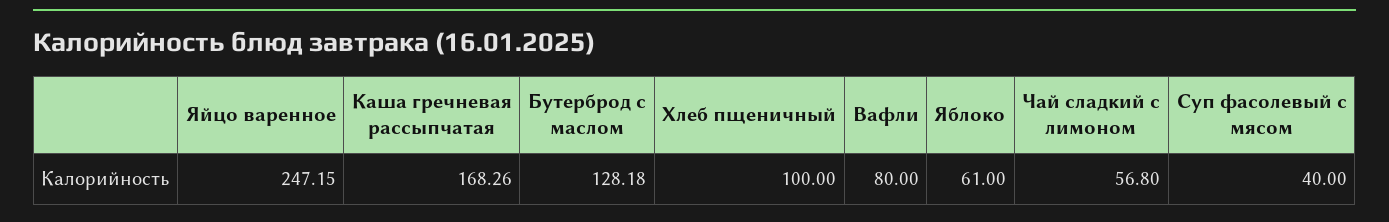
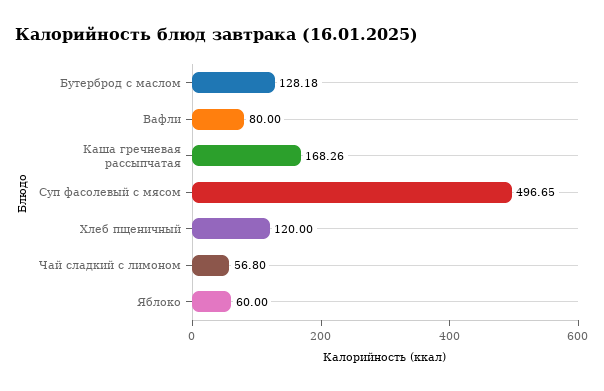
  {
-   "Яйцо варенное": 247.15,
    "Каша гречневая рассыпчатая": 168.26,
    "Бутерброд с маслом": 128.18,
-   "Хлеб пщеничный": 100,
+   "Хлеб пщеничный": 120,
    "Вафли": 80,
-   "Яблоко": 61,
+   "Яблоко": 60,
    "Чай сладкий с лимоном": 56.8,
-   "Суп фасолевый с мясом": 40
+   "Суп фасолевый с мясом": 496.65
  }

